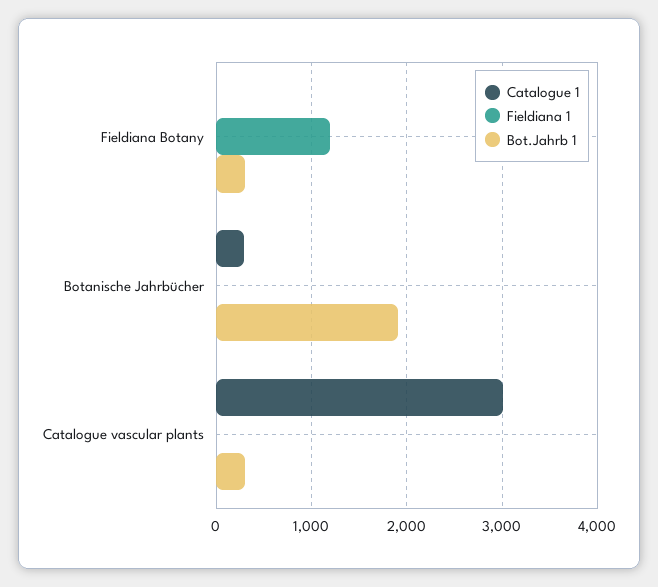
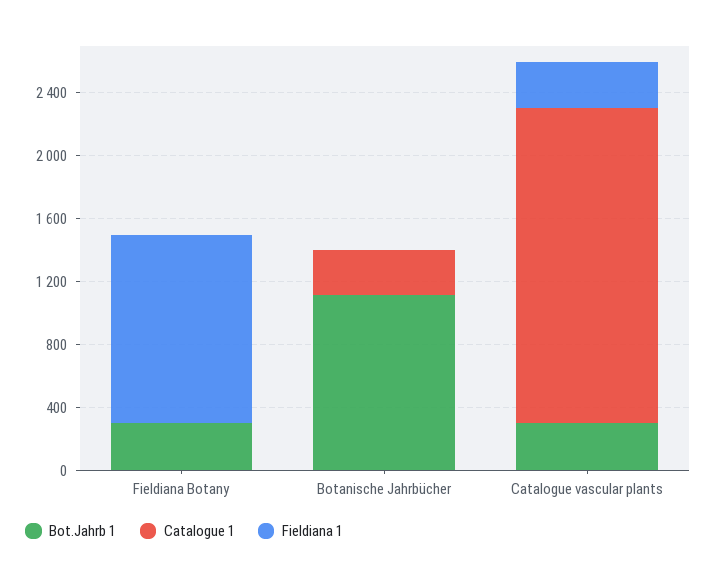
  {
    "Catalogue 1": {
      "Fieldiana Botany": 0,
      "Botanische Jahrbücher": 300,
-     "Catalogue vascular plants": 3000
+     "Catalogue vascular plants": 2000
    },
    "Fieldiana 1": {
      "Fieldiana Botany": 1200,
      "Botanische Jahrbücher": 0,
-     "Catalogue vascular plants": 0
+     "Catalogue vascular plants": 300
    },
    "Bot.Jahrb 1": {
      "Fieldiana Botany": 300,
-     "Botanische Jahrbücher": 1900,
+     "Botanische Jahrbücher": 1100,
      "Catalogue vascular plants": 300
    }
  }

